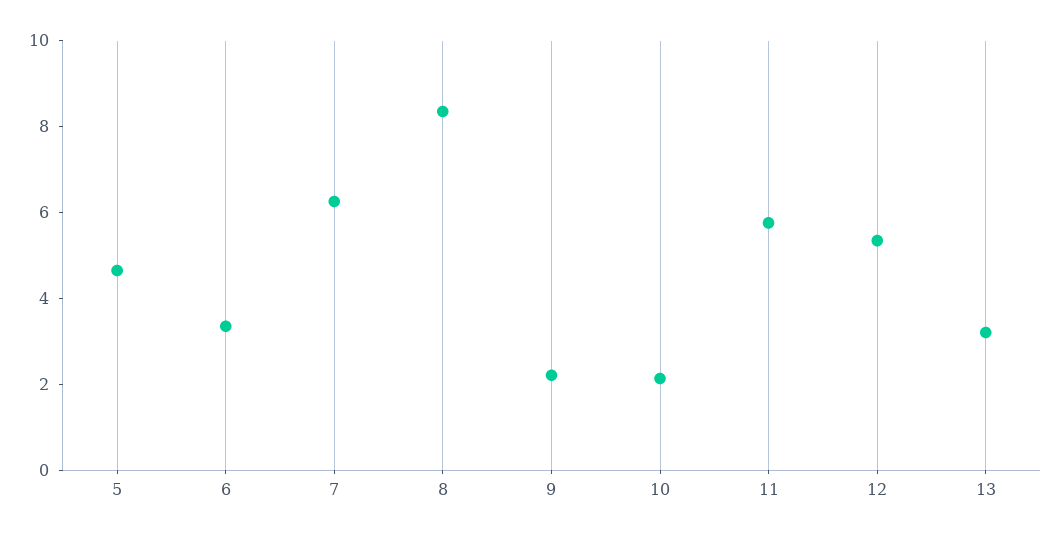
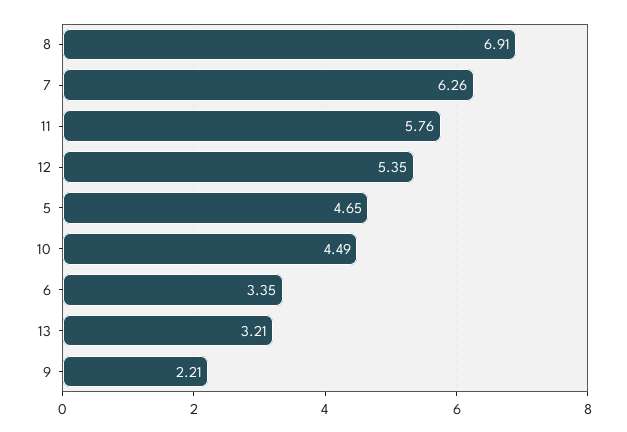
  {
    "5": 4.65,
    "6": 3.35,
    "7": 6.26,
-   "8": 8.5,
+   "8": 6.91,
    "9": 2.21,
-   "10": 2,
+   "10": 4.49,
    "11": 5.76,
    "12": 5.35,
    "13": 3.21
  }

